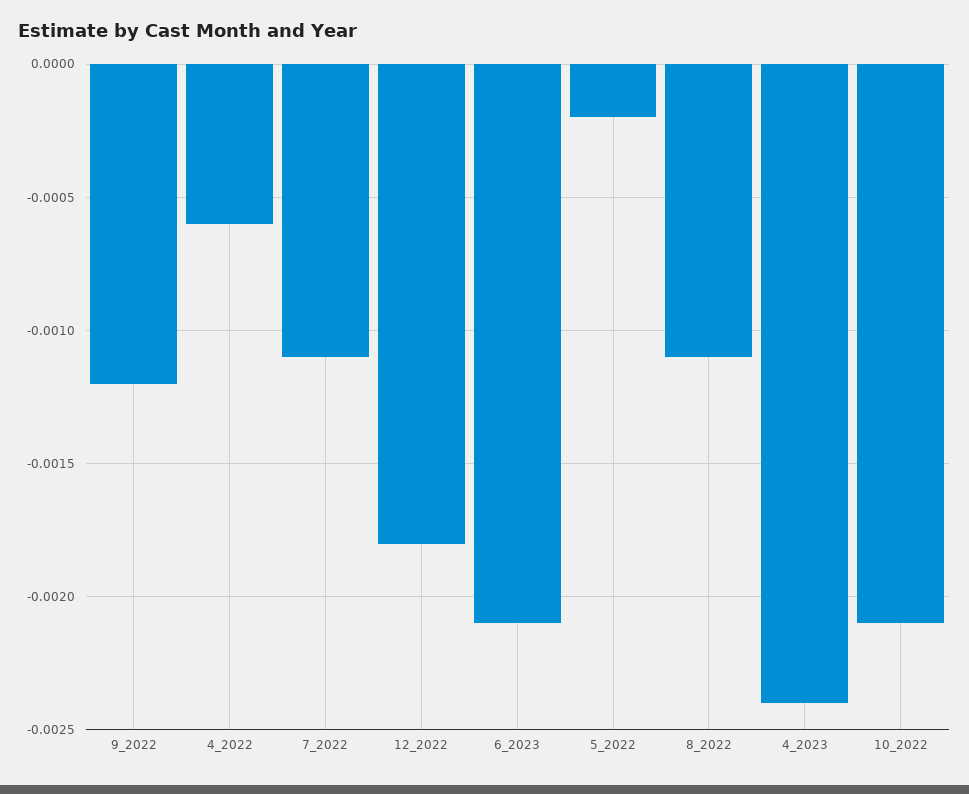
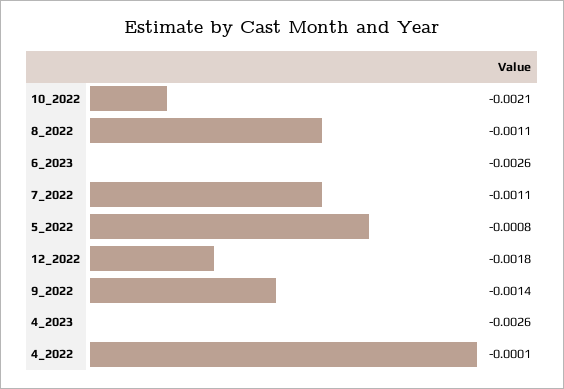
  {
-   "9_2022": -0.0012,
+   "9_2022": -0.0014,
-   "4_2022": -0.0006,
+   "4_2022": -0.0001,
    "7_2022": -0.0011,
    "12_2022": -0.0018,
-   "6_2023": -0.0021,
+   "6_2023": -0.0026,
-   "5_2022": -0.0002,
+   "5_2022": -0.0008,
    "8_2022": -0.0011,
-   "4_2023": -0.0024,
+   "4_2023": -0.0026,
    "10_2022": -0.0021
  }

